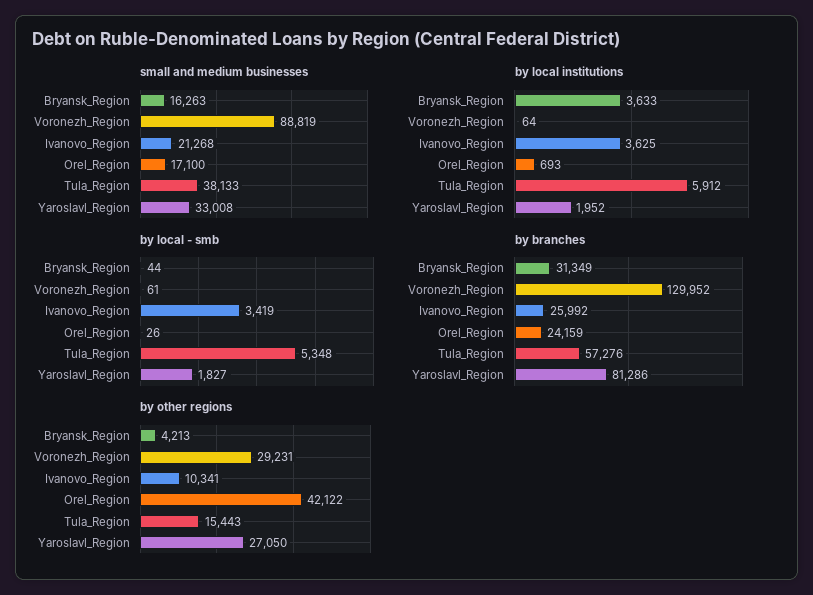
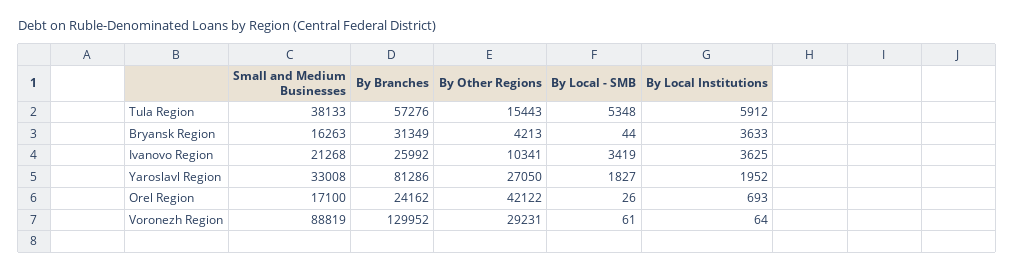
  {
    "small and medium businesses": {
      "Bryansk_Region": 16263,
      "Voronezh_Region": 88819,
      "Ivanovo_Region": 21268,
      "Orel_Region": 17100,
      "Tula_Region": 38133,
      "Yaroslavl_Region": 33008
    },
    "by local institutions": {
      "Bryansk_Region": 3633,
      "Voronezh_Region": 64,
      "Ivanovo_Region": 3625,
      "Orel_Region": 693,
      "Tula_Region": 5912,
      "Yaroslavl_Region": 1952
    },
    "by local - smb": {
      "Bryansk_Region": 44,
      "Voronezh_Region": 61,
      "Ivanovo_Region": 3419,
      "Orel_Region": 26,
      "Tula_Region": 5348,
      "Yaroslavl_Region": 1827
    },
    "by branches": {
      "Bryansk_Region": 31349,
      "Voronezh_Region": 129952,
      "Ivanovo_Region": 25992,
-     "Orel_Region": 24159,
+     "Orel_Region": 24162,
      "Tula_Region": 57276,
      "Yaroslavl_Region": 81286
    },
    "by other regions": {
      "Bryansk_Region": 4213,
      "Voronezh_Region": 29231,
      "Ivanovo_Region": 10341,
      "Orel_Region": 42122,
      "Tula_Region": 15443,
      "Yaroslavl_Region": 27050
    }
  }

